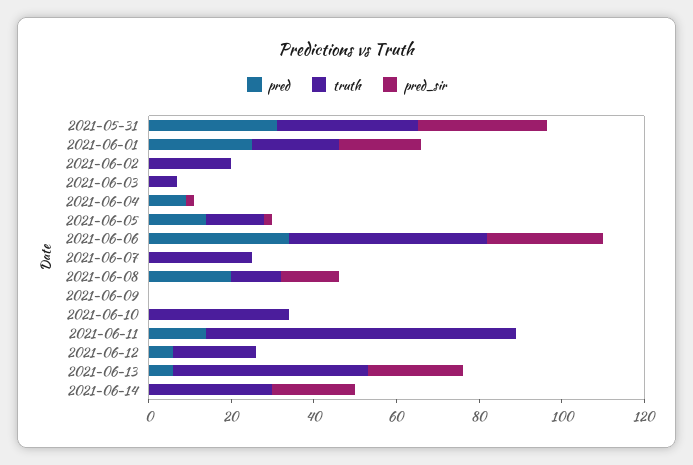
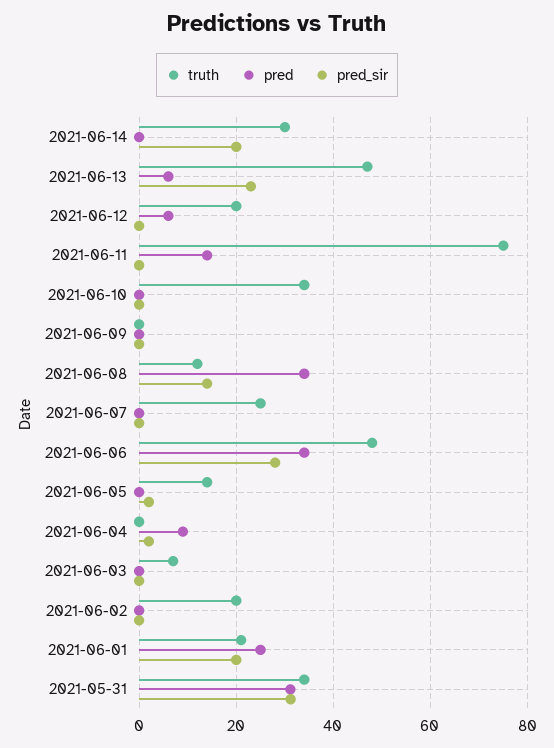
  {
    "pred": {
      "2021-05-31": 32,
      "2021-06-01": 26,
      "2021-06-02": 0,
      "2021-06-03": 0,
      "2021-06-04": 10,
-     "2021-06-05": 15,
+     "2021-06-05": 0,
      "2021-06-06": 34,
      "2021-06-07": 0,
-     "2021-06-08": 20,
+     "2021-06-08": 34,
      "2021-06-09": 0,
      "2021-06-10": 0,
      "2021-06-11": 14,
      "2021-06-12": 6,
      "2021-06-13": 6,
      "2021-06-14": 0
    },
    "truth": {
      "2021-05-31": 34,
      "2021-06-01": 22,
      "2021-06-02": 20,
      "2021-06-03": 8,
      "2021-06-04": 0,
      "2021-06-05": 14,
      "2021-06-06": 48,
      "2021-06-07": 26,
      "2021-06-08": 12,
      "2021-06-09": 0,
      "2021-06-10": 34,
      "2021-06-11": 76,
      "2021-06-12": 20,
      "2021-06-13": 48,
      "2021-06-14": 30
    },
    "pred_sir": {
      "2021-05-31": 32,
      "2021-06-01": 20,
      "2021-06-02": 0,
      "2021-06-03": 0,
      "2021-06-04": 2,
      "2021-06-05": 2,
      "2021-06-06": 28,
      "2021-06-07": 0,
      "2021-06-08": 14,
      "2021-06-09": 0,
      "2021-06-10": 0,
      "2021-06-11": 0,
      "2021-06-12": 0,
      "2021-06-13": 24,
      "2021-06-14": 20
    }
  }

